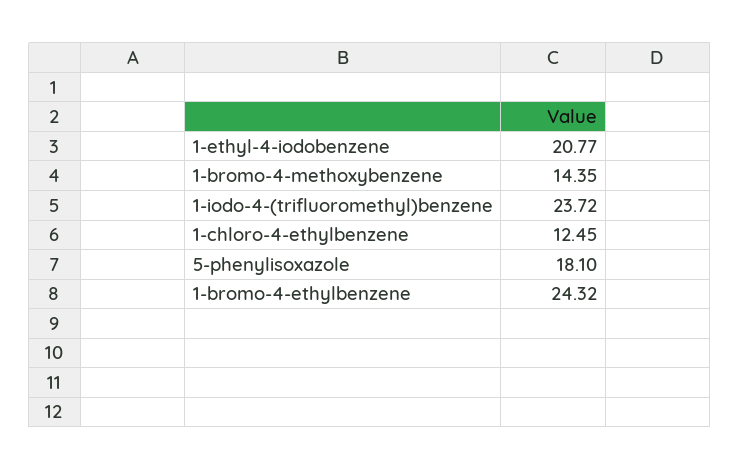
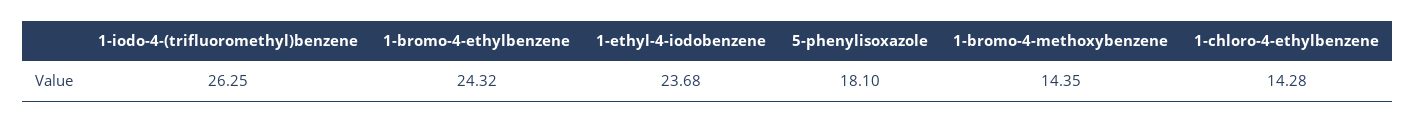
  {
-   "1-ethyl-4-iodobenzene": 20.77,
+   "1-ethyl-4-iodobenzene": 23.68,
    "1-bromo-4-methoxybenzene": 14.35,
-   "1-iodo-4-(trifluoromethyl)benzene": 23.72,
+   "1-iodo-4-(trifluoromethyl)benzene": 26.25,
-   "1-chloro-4-ethylbenzene": 12.45,
+   "1-chloro-4-ethylbenzene": 14.28,
    "5-phenylisoxazole": 18.1,
    "1-bromo-4-ethylbenzene": 24.32
  }

